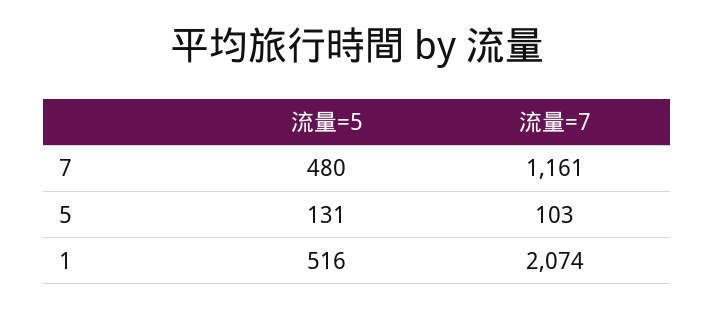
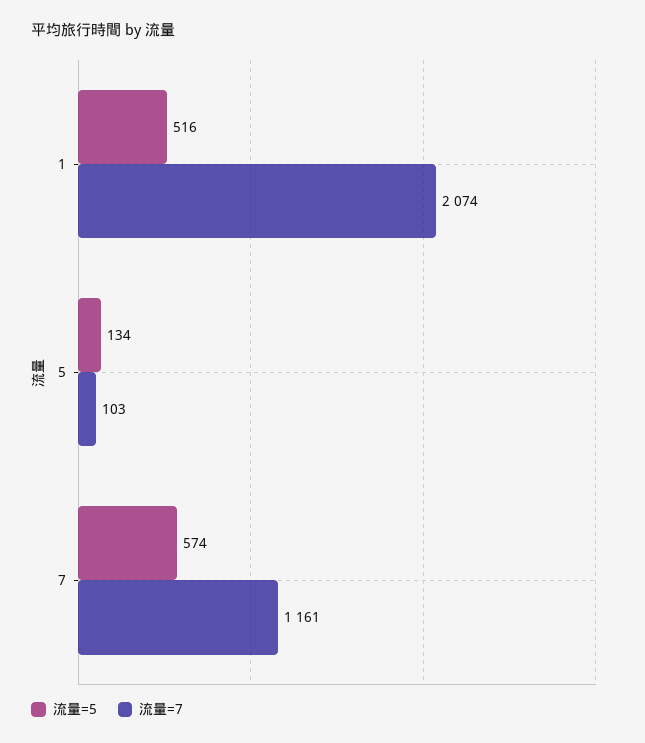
  {
    "流量=5": {
-     "7": 480,
+     "7": 574,
-     "5": 131,
+     "5": 134,
      "1": 516
    },
    "流量=7": {
      "7": 1161,
      "5": 103,
      "1": 2074
    }
  }

